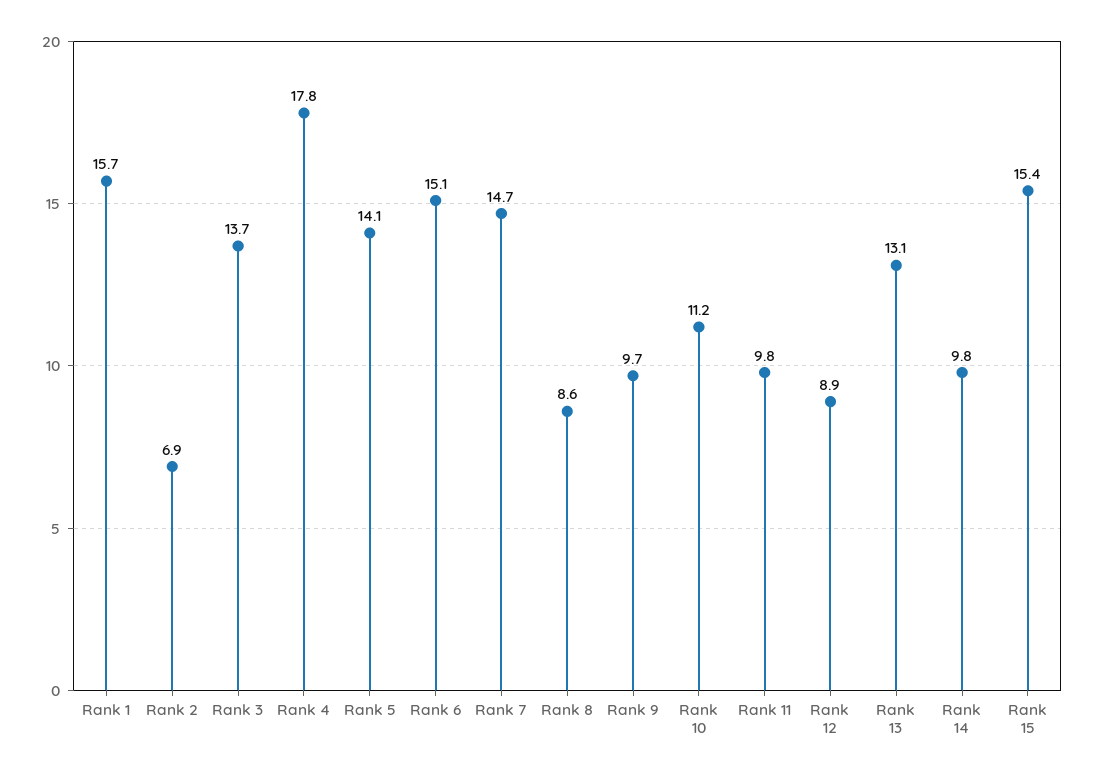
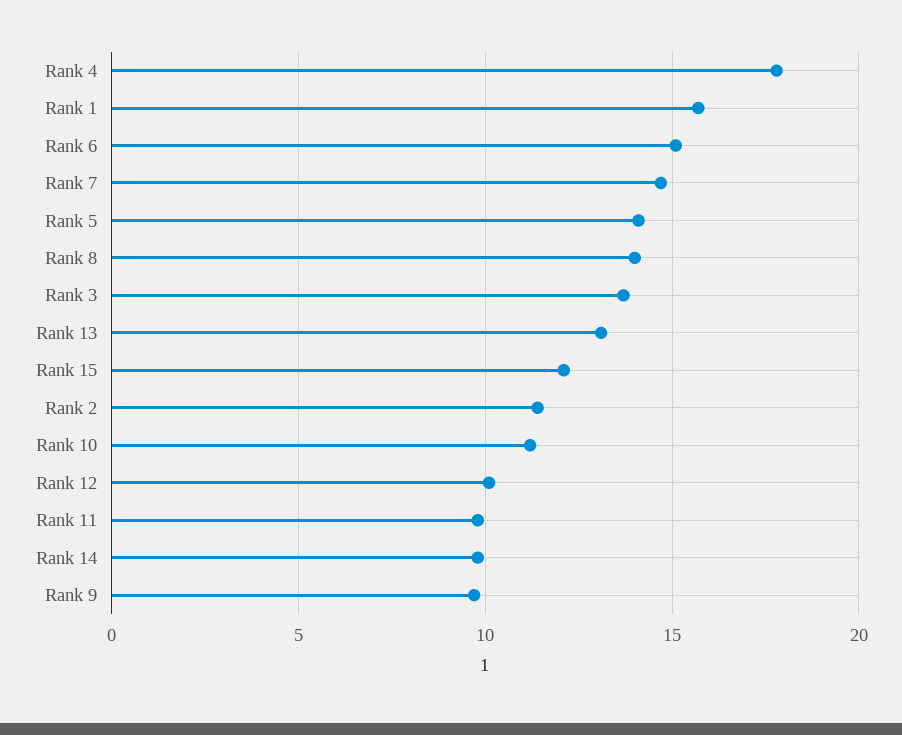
  {
    "Rank 1": 15.7,
-   "Rank 2": 6.9,
+   "Rank 2": 11.5,
    "Rank 3": 13.7,
    "Rank 4": 17.8,
    "Rank 5": 14.1,
    "Rank 6": 15.1,
    "Rank 7": 14.7,
-   "Rank 8": 8.6,
+   "Rank 8": 14,
    "Rank 9": 9.7,
    "Rank 10": 11.2,
    "Rank 11": 9.8,
-   "Rank 12": 8.9,
+   "Rank 12": 10,
    "Rank 13": 13.1,
    "Rank 14": 9.8,
-   "Rank 15": 15.4
+   "Rank 15": 12
  }

